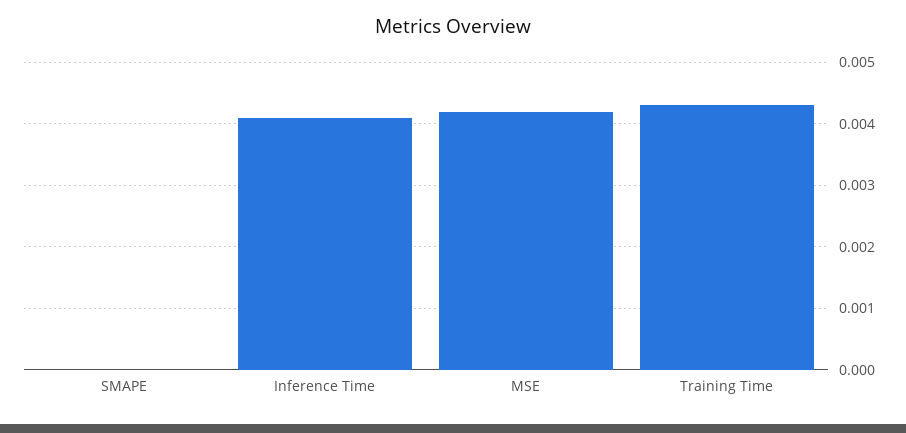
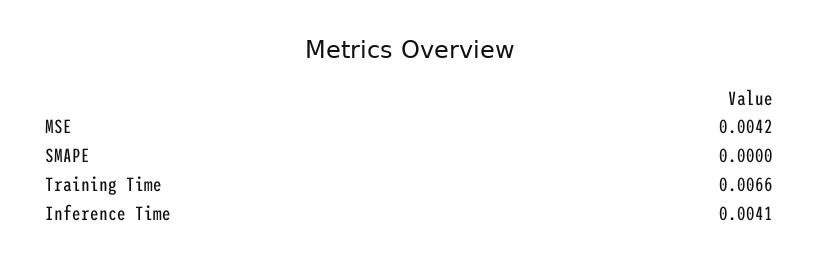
  {
    "SMAPE": 0,
    "Inference Time": 0.0041,
    "MSE": 0.0042,
-   "Training Time": 0.0043
+   "Training Time": 0.0066
  }

